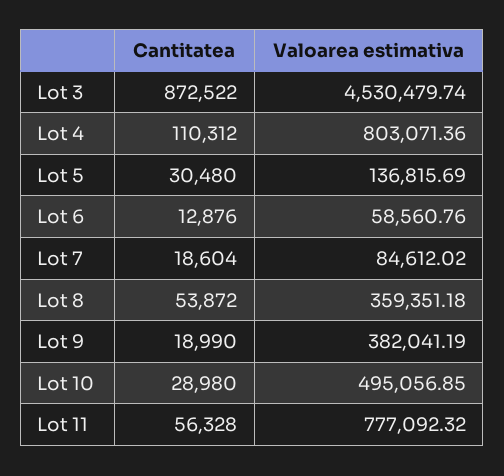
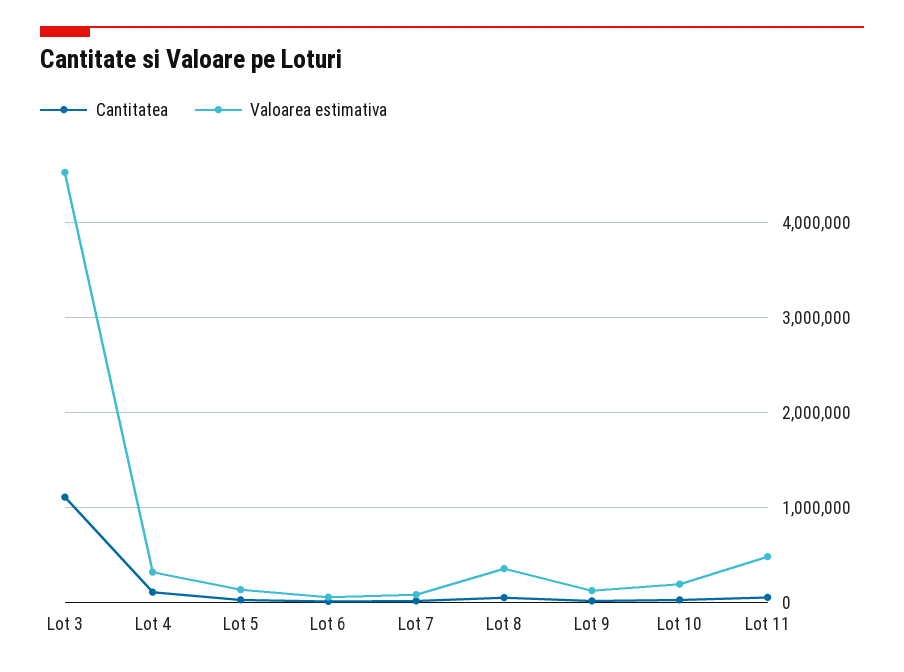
  {
    "Cantitatea": {
-     "Lot 3": 872522,
+     "Lot 3": 1100000,
      "Lot 4": 110312,
      "Lot 5": 30480,
      "Lot 6": 12876,
      "Lot 7": 18604,
      "Lot 8": 53872,
      "Lot 9": 18990,
      "Lot 10": 28980,
      "Lot 11": 56328
    },
    "Valoarea estimativa": {
      "Lot 3": 4530479.74,
-     "Lot 4": 803071.36,
+     "Lot 4": 300000,
      "Lot 5": 136815.69,
      "Lot 6": 58560.76,
      "Lot 7": 84612.02,
      "Lot 8": 359351.18,
-     "Lot 9": 382041.19,
+     "Lot 9": 100000,
-     "Lot 10": 495056.85,
+     "Lot 10": 200000,
-     "Lot 11": 777092.32
+     "Lot 11": 500000
    }
  }

